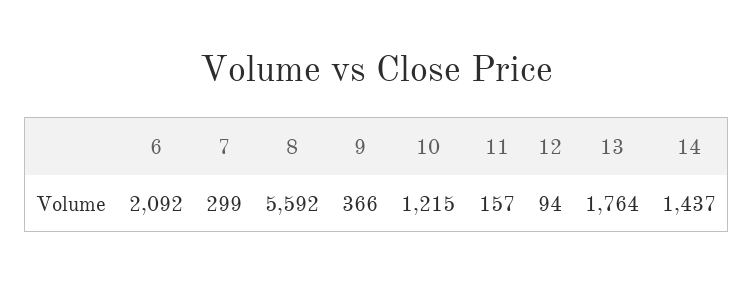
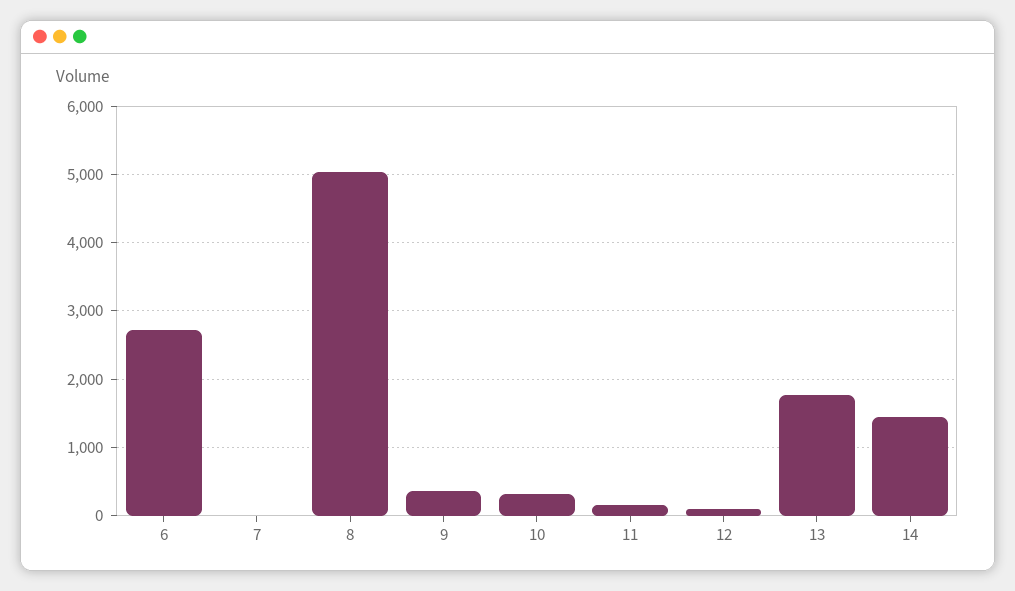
  {
-   "6": 2092,
+   "6": 2700,
-   "7": 299,
+   "7": 0,
-   "8": 5592,
+   "8": 5000,
    "9": 366,
-   "10": 1215,
+   "10": 300,
    "11": 157,
    "12": 94,
    "13": 1764,
    "14": 1437
  }

